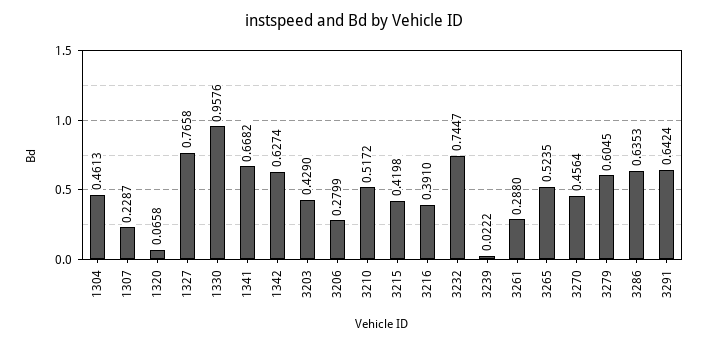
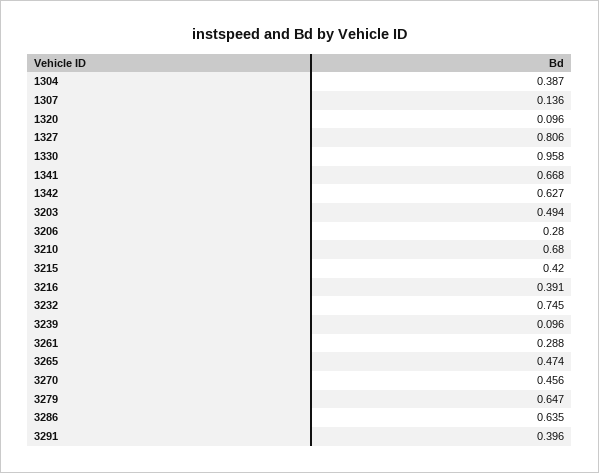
  {
-   "1304": 0.4613,
+   "1304": 0.387,
-   "1307": 0.2287,
+   "1307": 0.136,
-   "1320": 0.0658,
+   "1320": 0.096,
-   "1327": 0.7658,
+   "1327": 0.806,
    "1330": 0.9576,
    "1341": 0.6682,
    "1342": 0.6274,
-   "3203": 0.429,
+   "3203": 0.494,
    "3206": 0.2799,
-   "3210": 0.5172,
+   "3210": 0.68,
    "3215": 0.4198,
    "3216": 0.391,
    "3232": 0.7447,
-   "3239": 0.0222,
+   "3239": 0.096,
    "3261": 0.288,
-   "3265": 0.5235,
+   "3265": 0.474,
    "3270": 0.4564,
-   "3279": 0.6045,
+   "3279": 0.647,
    "3286": 0.6353,
-   "3291": 0.6424
+   "3291": 0.396
  }

